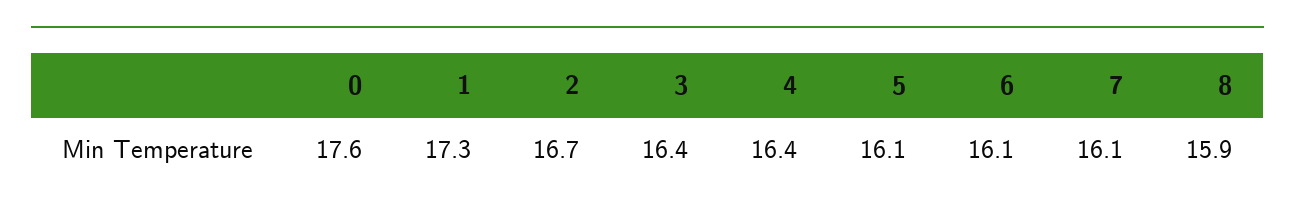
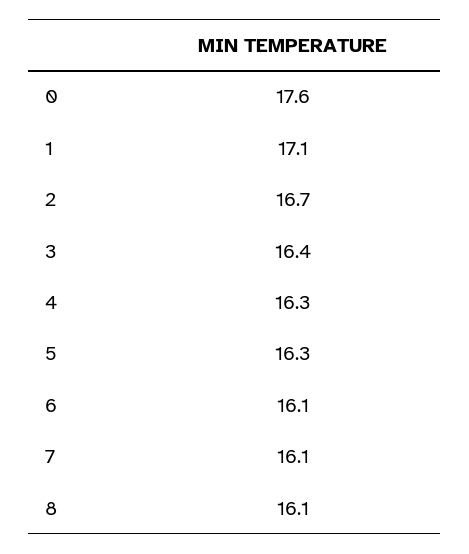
  {
    "0": 17.6,
-   "1": 17.3,
+   "1": 17.1,
    "2": 16.7,
    "3": 16.4,
-   "4": 16.4,
+   "4": 16.3,
-   "5": 16.1,
+   "5": 16.3,
    "6": 16.1,
    "7": 16.1,
-   "8": 15.9
+   "8": 16.1
  }

